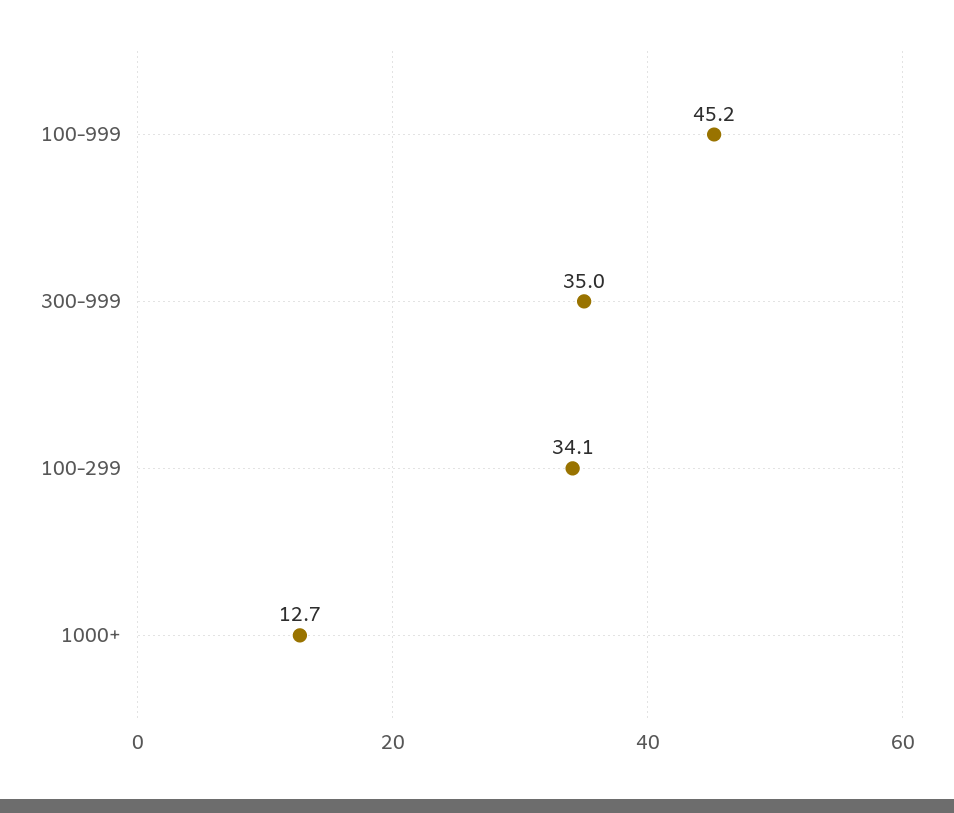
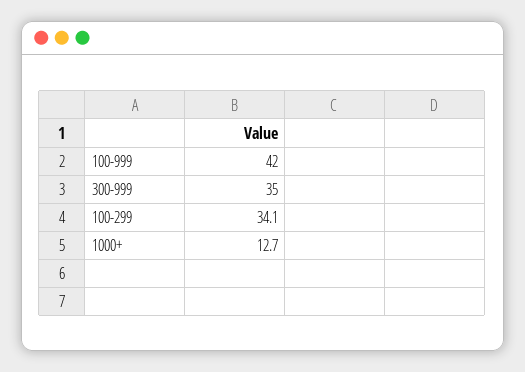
  {
-   "100-999": 45.2,
+   "100-999": 42,
    "300-999": 35,
    "100-299": 34.1,
    "1000+": 12.7
  }

